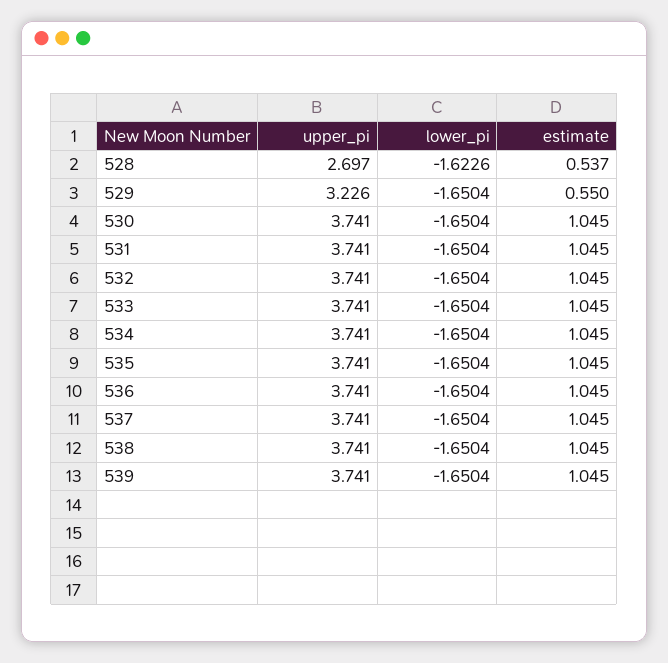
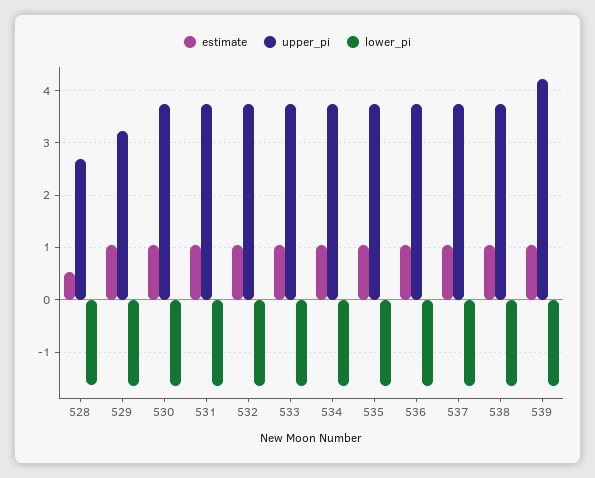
  {
    "upper_pi": {
      "528": 2.697,
      "529": 3.226,
      "530": 3.741,
      "531": 3.741,
      "532": 3.741,
      "533": 3.741,
      "534": 3.741,
      "535": 3.741,
      "536": 3.741,
      "537": 3.741,
      "538": 3.741,
-     "539": 3.741
+     "539": 4.2
    },
    "lower_pi": {
      "528": -1.6226,
      "529": -1.6504,
      "530": -1.6504,
      "531": -1.6504,
      "532": -1.6504,
      "533": -1.6504,
      "534": -1.6504,
      "535": -1.6504,
      "536": -1.6504,
      "537": -1.6504,
      "538": -1.6504,
      "539": -1.6504
    },
    "estimate": {
      "528": 0.537,
-     "529": 0.55,
+     "529": 1,
      "530": 1.045,
      "531": 1.045,
      "532": 1.045,
      "533": 1.045,
      "534": 1.045,
      "535": 1.045,
      "536": 1.045,
      "537": 1.045,
      "538": 1.045,
      "539": 1.045
    }
  }

